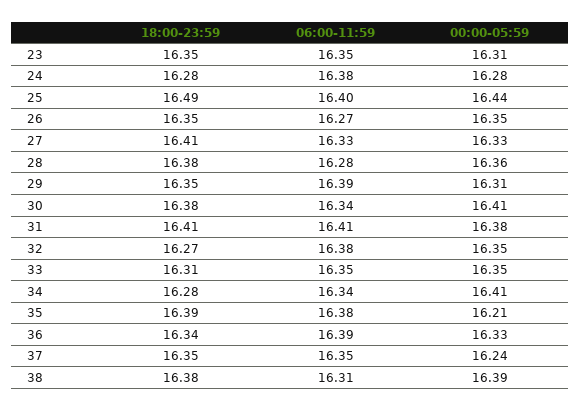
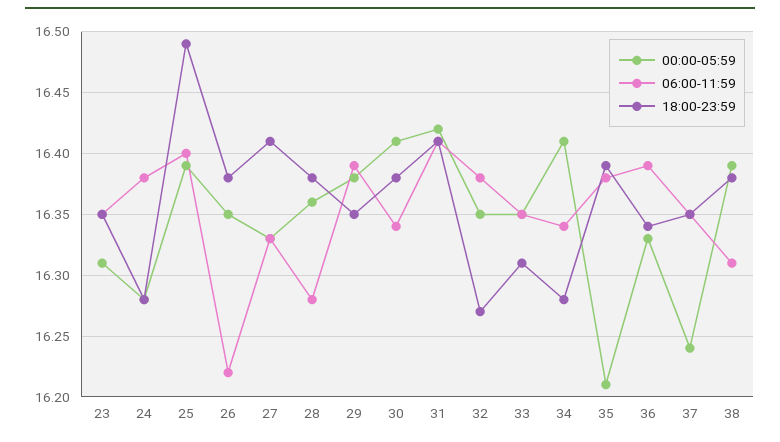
  {
    "18:00-23:59": {
      "23": 16.35,
      "24": 16.28,
      "25": 16.49,
-     "26": 16.35,
+     "26": 16.38,
      "27": 16.41,
      "28": 16.38,
      "29": 16.35,
      "30": 16.38,
      "31": 16.41,
      "32": 16.27,
      "33": 16.31,
      "34": 16.28,
      "35": 16.39,
      "36": 16.34,
      "37": 16.35,
      "38": 16.38
    },
    "06:00-11:59": {
      "23": 16.35,
      "24": 16.38,
      "25": 16.4,
-     "26": 16.27,
+     "26": 16.22,
      "27": 16.33,
      "28": 16.28,
      "29": 16.39,
      "30": 16.34,
      "31": 16.41,
      "32": 16.38,
      "33": 16.35,
      "34": 16.34,
      "35": 16.38,
      "36": 16.39,
      "37": 16.35,
      "38": 16.31
    },
    "00:00-05:59": {
      "23": 16.31,
      "24": 16.28,
-     "25": 16.44,
+     "25": 16.39,
      "26": 16.35,
      "27": 16.33,
      "28": 16.36,
-     "29": 16.31,
+     "29": 16.38,
      "30": 16.41,
-     "31": 16.38,
+     "31": 16.42,
      "32": 16.35,
      "33": 16.35,
      "34": 16.41,
      "35": 16.21,
      "36": 16.33,
      "37": 16.24,
      "38": 16.39
    }
  }

